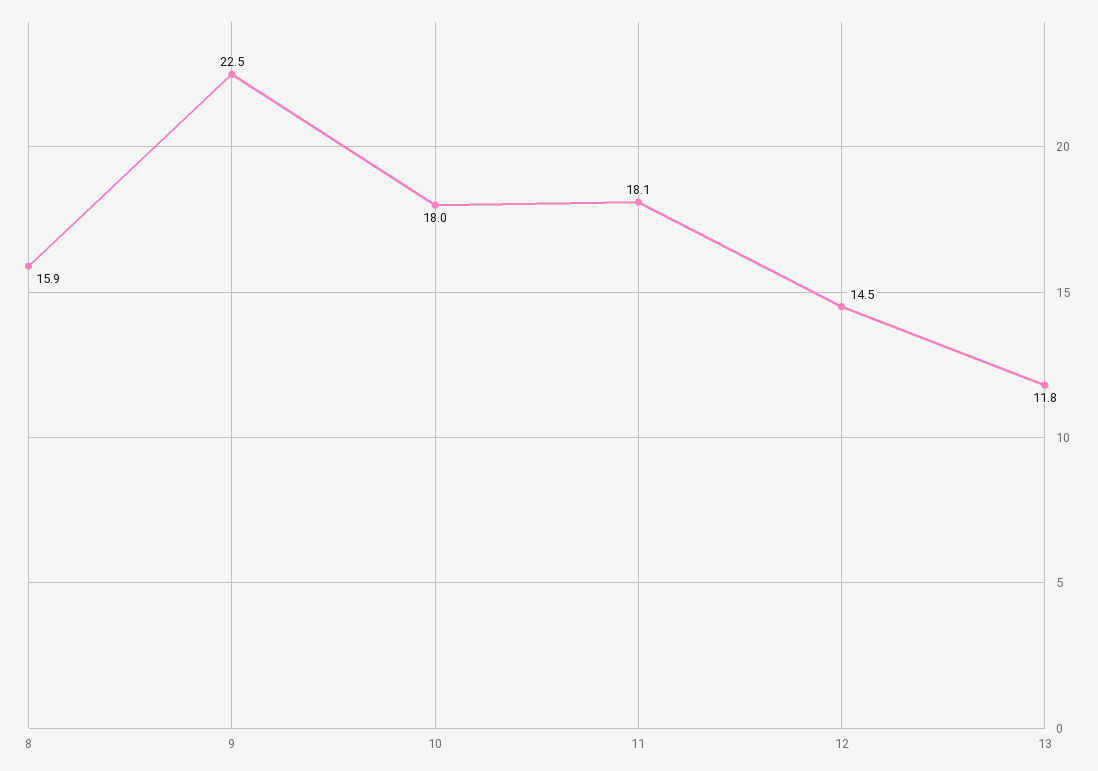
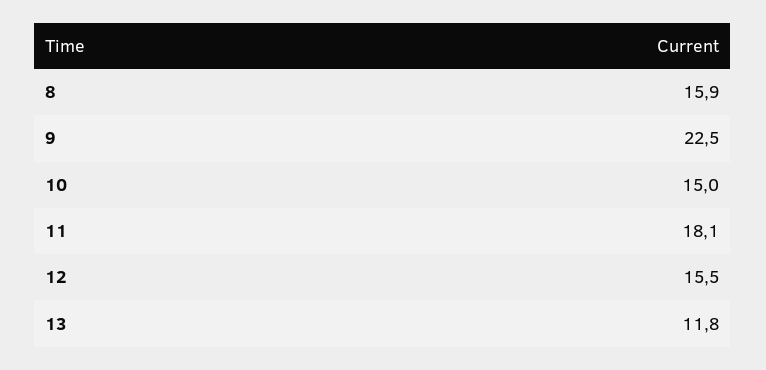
  {
    "8": 15.9,
    "9": 22.5,
-   "10": 18,
+   "10": 15,
    "11": 18.1,
-   "12": 14.5,
+   "12": 15.5,
    "13": 11.8
  }

